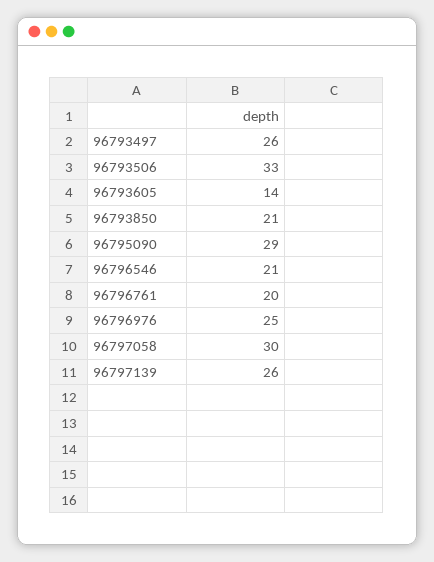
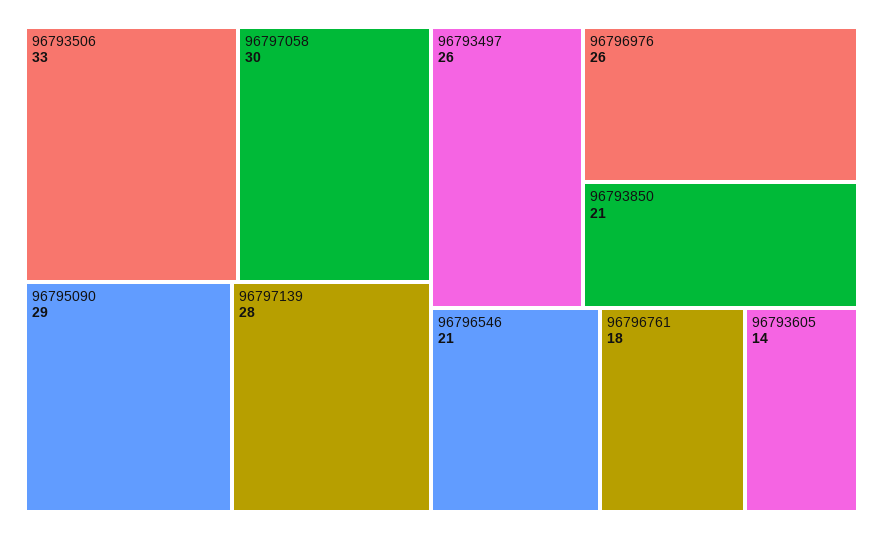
  {
    "96793497": 26,
    "96793506": 33,
    "96793605": 14,
    "96793850": 21,
    "96795090": 29,
    "96796546": 21,
-   "96796761": 20,
+   "96796761": 18,
-   "96796976": 25,
+   "96796976": 26,
    "96797058": 30,
-   "96797139": 26
+   "96797139": 28
  }

